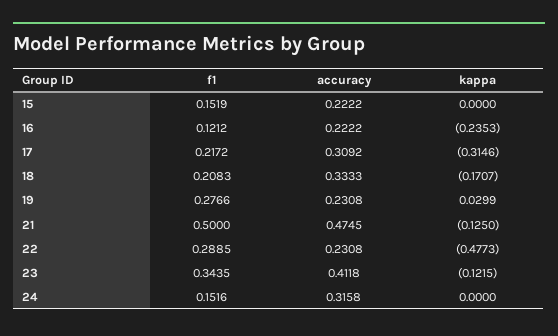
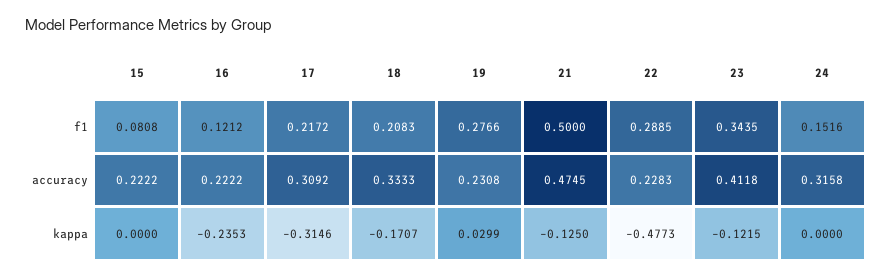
  {
    "f1": {
-     "15": 0.1519,
+     "15": 0.0808,
      "16": 0.1212,
      "17": 0.2172,
      "18": 0.2083,
      "19": 0.2766,
      "21": 0.5,
      "22": 0.2885,
      "23": 0.3435,
      "24": 0.1516
    },
    "accuracy": {
      "15": 0.2222,
      "16": 0.2222,
      "17": 0.3092,
      "18": 0.3333,
      "19": 0.2308,
      "21": 0.4745,
-     "22": 0.2308,
+     "22": 0.2283,
      "23": 0.4118,
      "24": 0.3158
    },
    "kappa": {
      "15": 0,
      "16": -0.2353,
      "17": -0.3146,
      "18": -0.1707,
      "19": 0.0299,
      "21": -0.125,
      "22": -0.4773,
      "23": -0.1215,
      "24": 0
    }
  }

